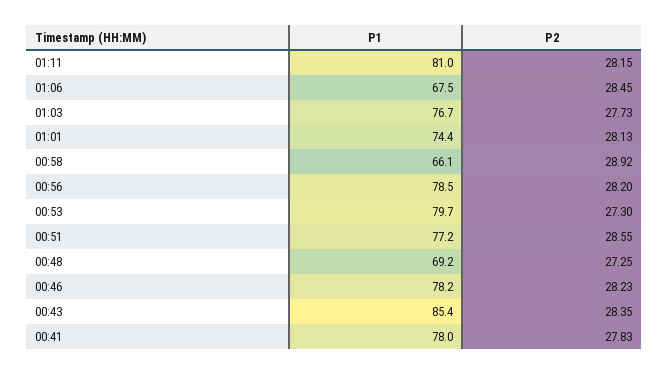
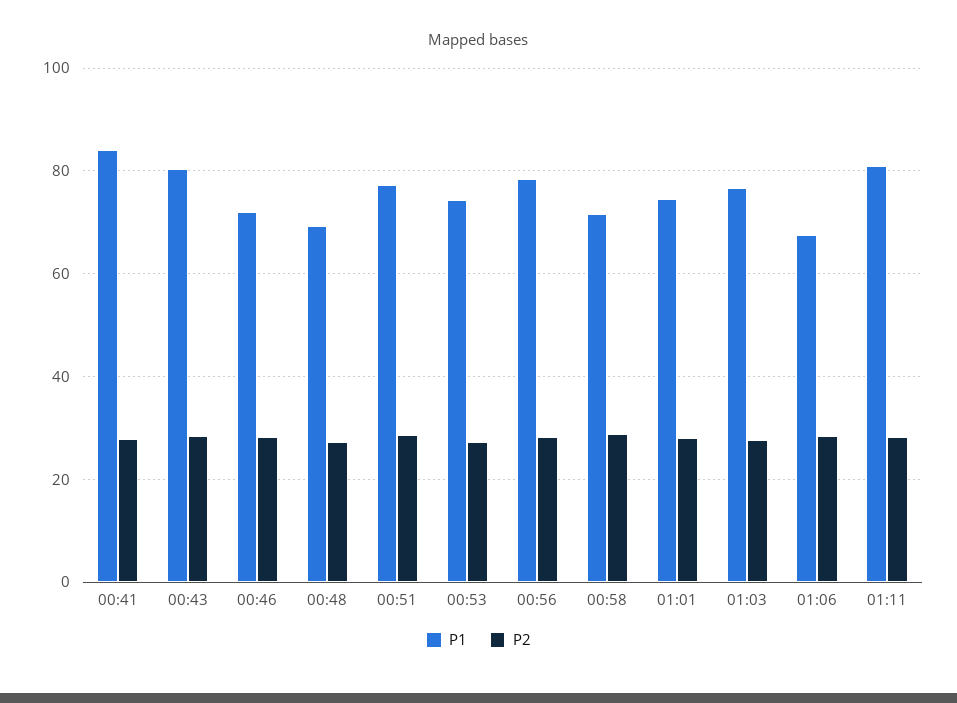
  {
    "P1": {
      "01:11": 81,
      "01:06": 67.5,
      "01:03": 76.7,
      "01:01": 74.4,
-     "00:58": 66.1,
+     "00:58": 72,
      "00:56": 78.5,
-     "00:53": 79.7,
+     "00:53": 74,
      "00:51": 77.2,
      "00:48": 69.2,
-     "00:46": 78.2,
+     "00:46": 72,
-     "00:43": 85.4,
+     "00:43": 80,
-     "00:41": 78
+     "00:41": 84
    },
    "P2": {
      "01:11": 28.15,
      "01:06": 28.45,
      "01:03": 27.73,
      "01:01": 28.13,
      "00:58": 28.92,
      "00:56": 28.2,
      "00:53": 27.3,
      "00:51": 28.55,
      "00:48": 27.25,
      "00:46": 28.23,
      "00:43": 28.35,
      "00:41": 27.83
    }
  }

